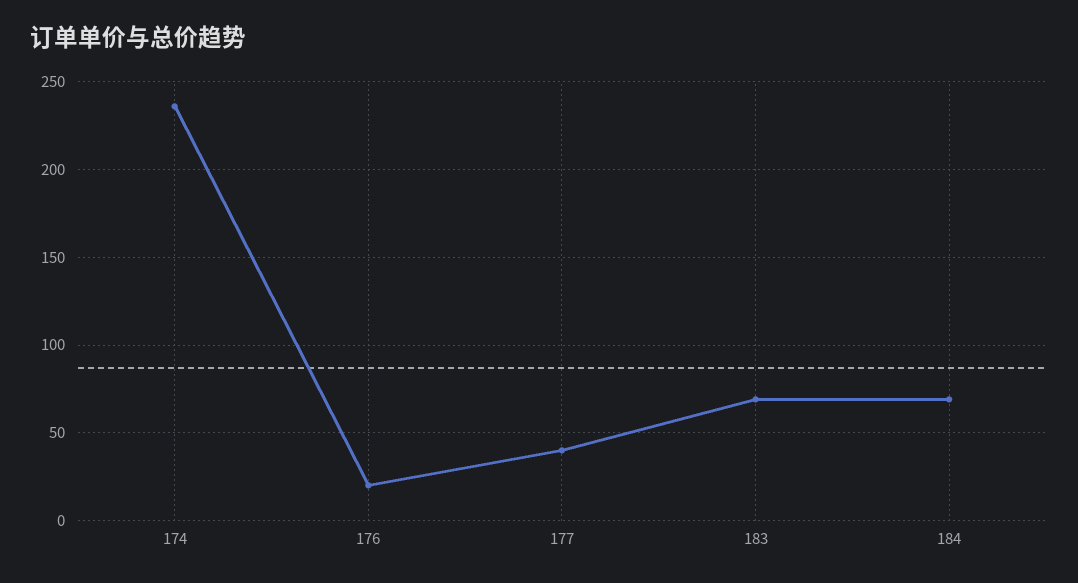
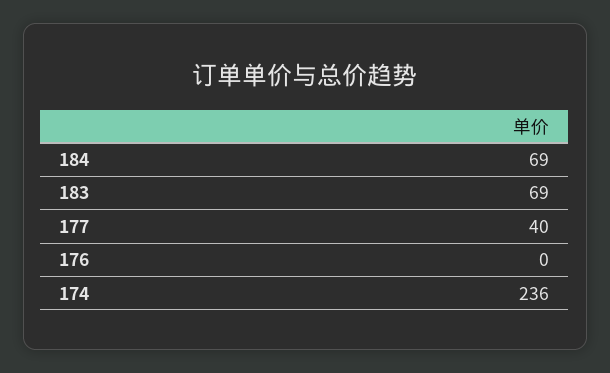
  {
    "174": 236,
-   "176": 20,
+   "176": 0,
    "177": 40,
    "183": 69,
    "184": 69
  }

